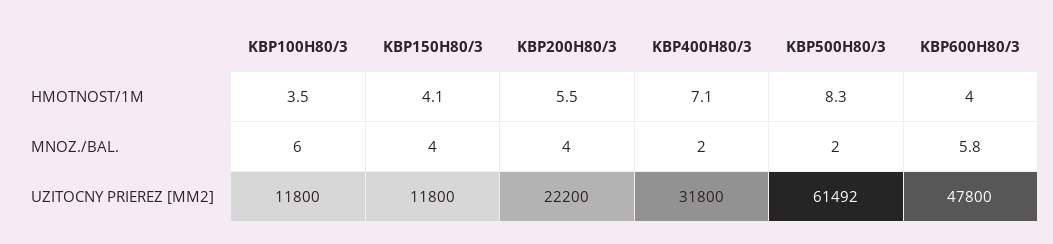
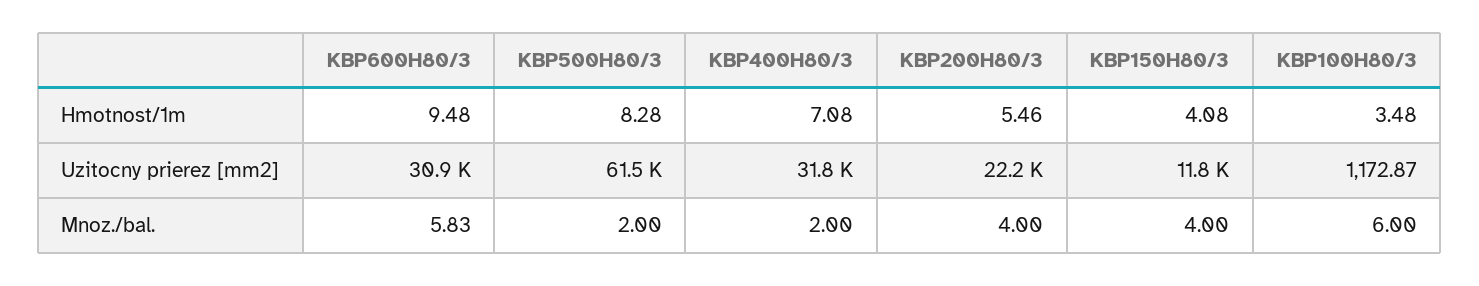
  {
    "KBP100H80/3": {
      "HMOTNOST/1M": 3.48,
      "MNOZ./BAL.": 6,
-     "UZITOCNY PRIEREZ [MM2]": 11800
+     "UZITOCNY PRIEREZ [MM2]": 1172.87
    },
    "KBP150H80/3": {
      "HMOTNOST/1M": 4.08,
      "MNOZ./BAL.": 4,
      "UZITOCNY PRIEREZ [MM2]": 11800
    },
    "KBP200H80/3": {
      "HMOTNOST/1M": 5.46,
      "MNOZ./BAL.": 4,
      "UZITOCNY PRIEREZ [MM2]": 22200
    },
    "KBP400H80/3": {
      "HMOTNOST/1M": 7.08,
      "MNOZ./BAL.": 2,
      "UZITOCNY PRIEREZ [MM2]": 31800
    },
    "KBP500H80/3": {
      "HMOTNOST/1M": 8.28,
      "MNOZ./BAL.": 2,
      "UZITOCNY PRIEREZ [MM2]": 61492
    },
    "KBP600H80/3": {
-     "HMOTNOST/1M": 4,
+     "HMOTNOST/1M": 9.48,
      "MNOZ./BAL.": 5.83,
-     "UZITOCNY PRIEREZ [MM2]": 47800
+     "UZITOCNY PRIEREZ [MM2]": 30900
    }
  }

